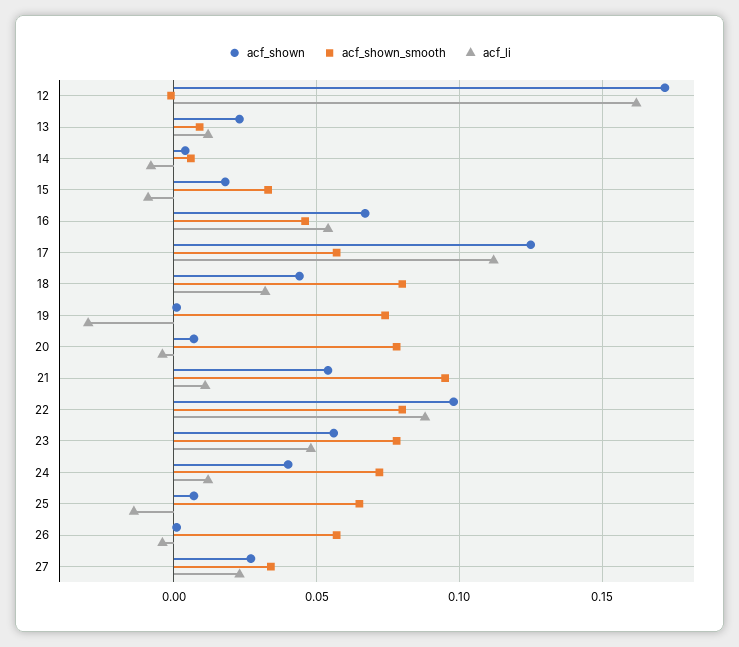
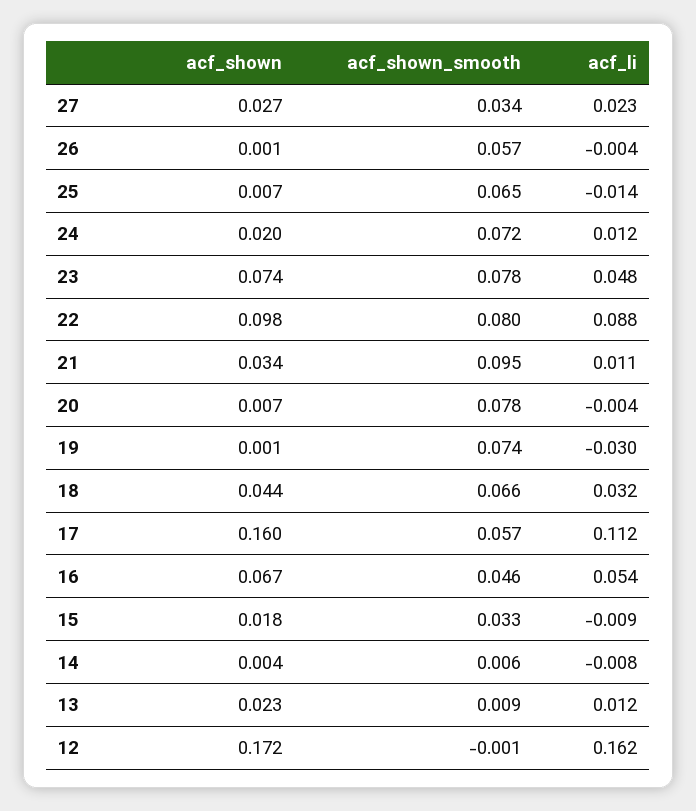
  {
    "acf_shown": {
      "12": 0.172,
      "13": 0.023,
      "14": 0.004,
      "15": 0.018,
      "16": 0.067,
-     "17": 0.125,
+     "17": 0.16,
      "18": 0.044,
      "19": 0.001,
      "20": 0.007,
-     "21": 0.055,
+     "21": 0.034,
      "22": 0.098,
-     "23": 0.055,
+     "23": 0.074,
-     "24": 0.04,
+     "24": 0.02,
      "25": 0.007,
      "26": 0.001,
      "27": 0.027
    },
    "acf_shown_smooth": {
      "12": -0.001,
      "13": 0.009,
      "14": 0.006,
      "15": 0.033,
      "16": 0.046,
      "17": 0.057,
-     "18": 0.08,
+     "18": 0.066,
      "19": 0.074,
      "20": 0.078,
      "21": 0.095,
      "22": 0.08,
      "23": 0.078,
      "24": 0.072,
      "25": 0.065,
      "26": 0.057,
      "27": 0.034
    },
    "acf_li": {
      "12": 0.162,
      "13": 0.012,
      "14": -0.008,
      "15": -0.009,
      "16": 0.054,
      "17": 0.112,
      "18": 0.032,
      "19": -0.03,
      "20": -0.004,
      "21": 0.011,
      "22": 0.088,
      "23": 0.048,
      "24": 0.012,
      "25": -0.014,
      "26": -0.004,
      "27": 0.023
    }
  }

